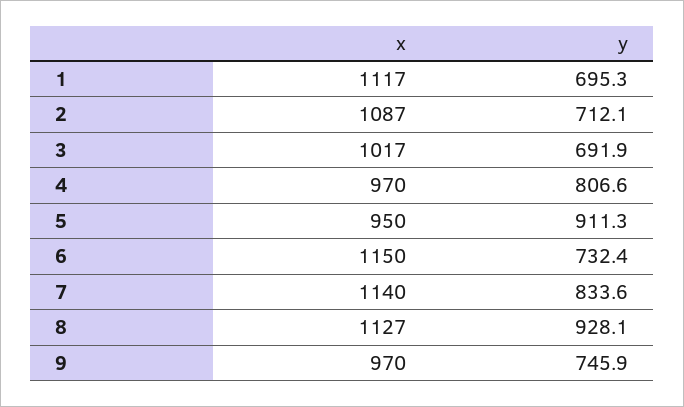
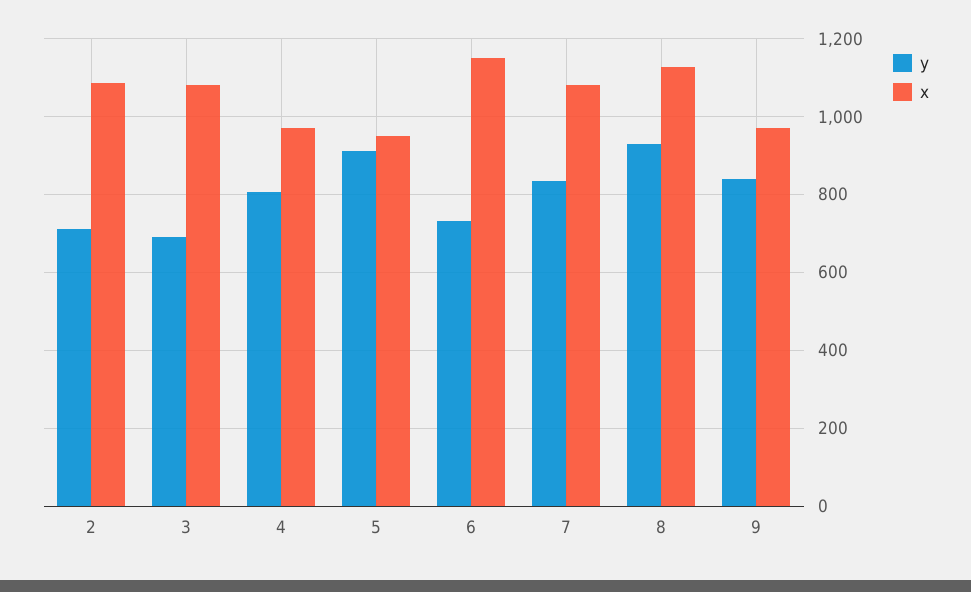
  {
    "x": {
-     "1": 1117,
      "2": 1087,
-     "3": 1017,
+     "3": 1080,
      "4": 970,
      "5": 950,
      "6": 1150,
-     "7": 1140,
+     "7": 1080,
      "8": 1127,
      "9": 970
    },
    "y": {
-     "1": 695.3,
      "2": 712.1,
      "3": 691.9,
      "4": 806.6,
      "5": 911.3,
      "6": 732.4,
      "7": 833.6,
      "8": 928.1,
-     "9": 745.9
+     "9": 840
    }
  }

